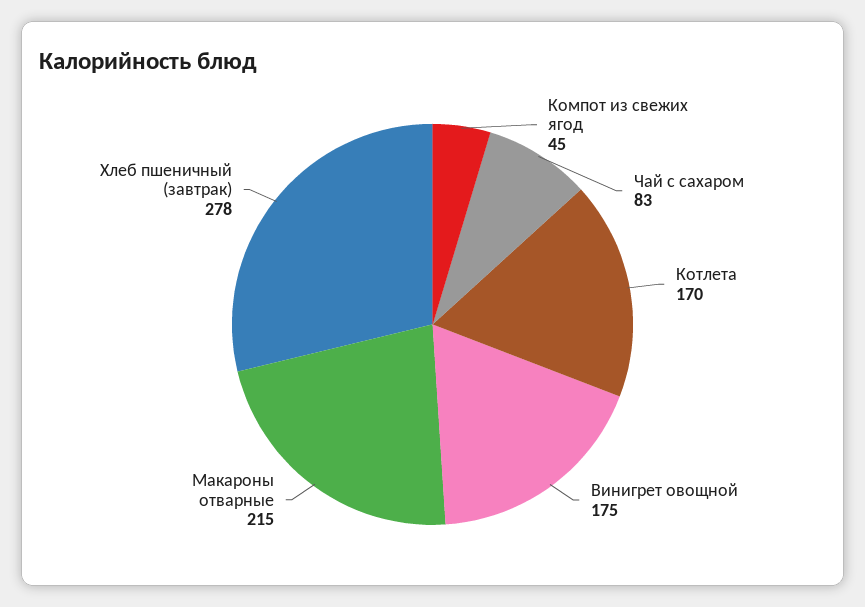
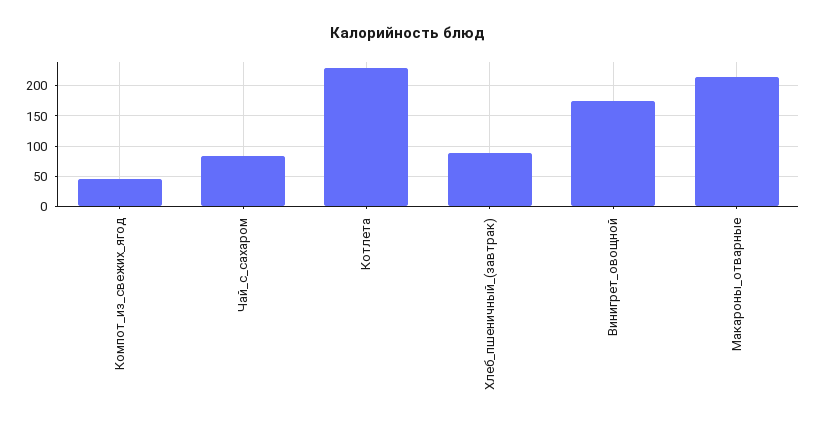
  {
    "Компот из свежих ягод": 45,
    "Чай с сахаром": 83,
-   "Котлета": 170,
+   "Котлета": 230,
    "Винигрет овощной": 175,
    "Макароны отварные": 215,
-   "Хлеб пшеничный (завтрак)": 278
+   "Хлеб пшеничный (завтрак)": 90
  }

